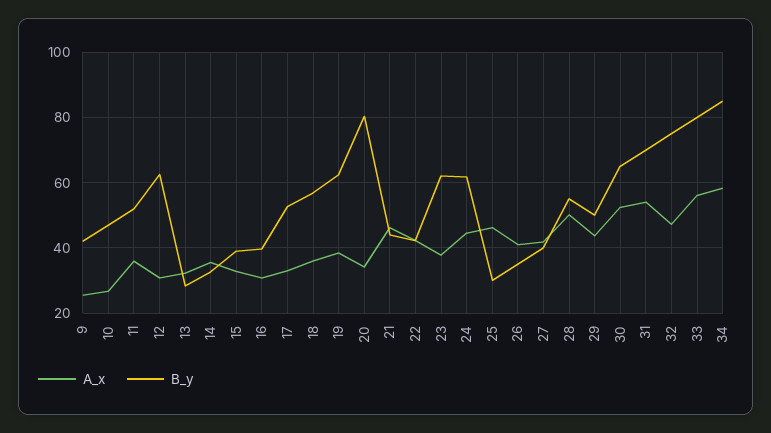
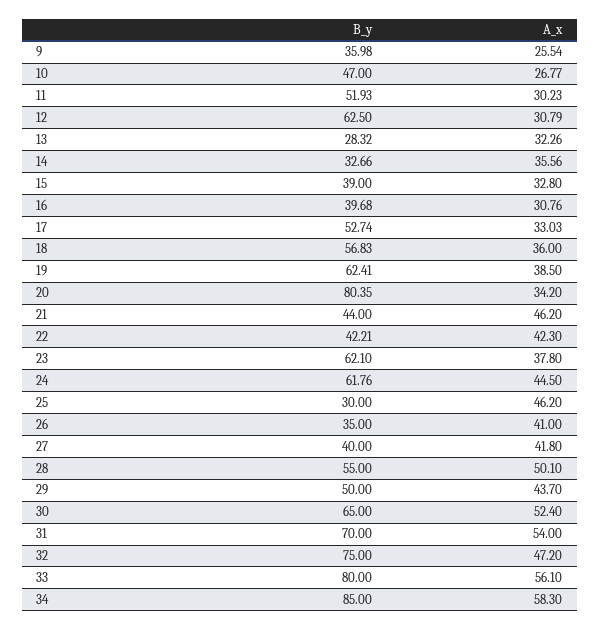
  {
    "A_x": {
      "9": 25.54,
      "10": 26.77,
-     "11": 36,
+     "11": 30.23,
      "12": 30.79,
      "13": 32.26,
      "14": 35.56,
      "15": 32.8,
      "16": 30.76,
      "17": 33.03,
      "18": 36,
      "19": 38.5,
      "20": 34.2,
      "21": 46.2,
      "22": 42.3,
      "23": 37.8,
      "24": 44.5,
      "25": 46.2,
      "26": 41,
      "27": 41.8,
      "28": 50.1,
      "29": 43.7,
      "30": 52.4,
      "31": 54,
      "32": 47.2,
      "33": 56.1,
      "34": 58.3
    },
    "B_y": {
-     "9": 42,
+     "9": 35.98,
      "10": 47,
      "11": 51.93,
      "12": 62.5,
      "13": 28.32,
      "14": 32.66,
      "15": 39,
      "16": 39.68,
      "17": 52.74,
      "18": 56.83,
      "19": 62.41,
      "20": 80.35,
      "21": 44,
      "22": 42.21,
      "23": 62.1,
      "24": 61.76,
      "25": 30,
      "26": 35,
      "27": 40,
      "28": 55,
      "29": 50,
      "30": 65,
      "31": 70,
      "32": 75,
      "33": 80,
      "34": 85
    }
  }

